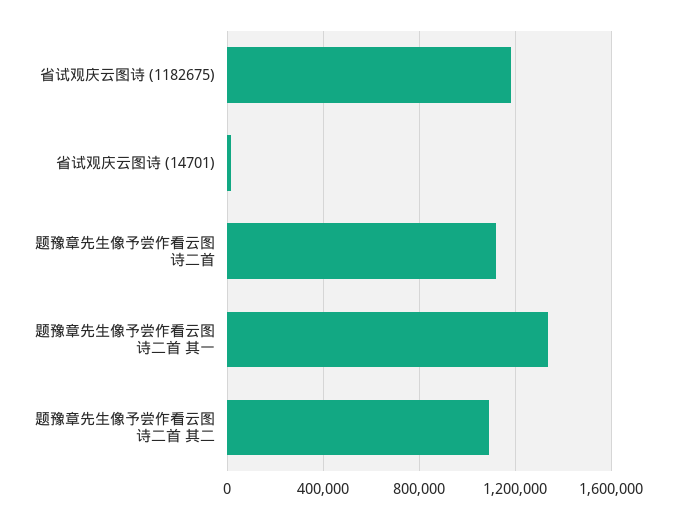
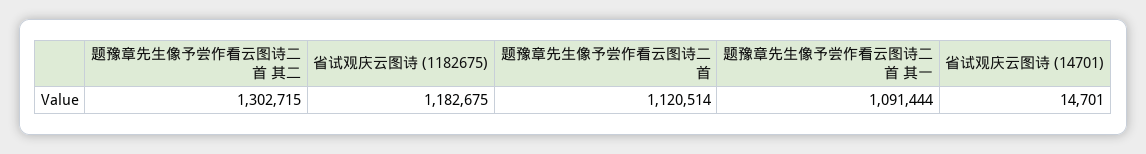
  {
    "省试观庆云图诗 (1182675)": 1182675,
    "省试观庆云图诗 (14701)": 14701,
    "题豫章先生像予尝作看云图诗二首": 1120514,
-   "题豫章先生像予尝作看云图诗二首 其一": 1350000,
+   "题豫章先生像予尝作看云图诗二首 其一": 1091444,
-   "题豫章先生像予尝作看云图诗二首 其二": 1100000
+   "题豫章先生像予尝作看云图诗二首 其二": 1302715
  }

